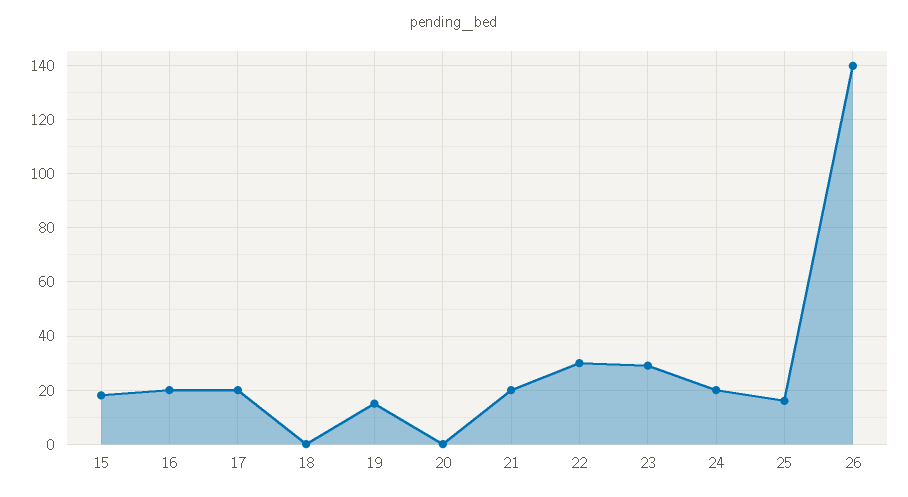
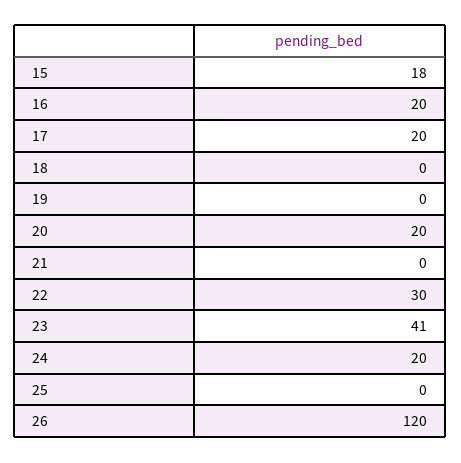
  {
    "15": 18,
    "16": 20,
    "17": 20,
    "18": 0,
-   "19": 15,
+   "19": 0,
-   "20": 0,
+   "20": 20,
-   "21": 20,
+   "21": 0,
    "22": 30,
-   "23": 30,
+   "23": 41,
    "24": 20,
-   "25": 15,
+   "25": 0,
-   "26": 140
+   "26": 120
  }

